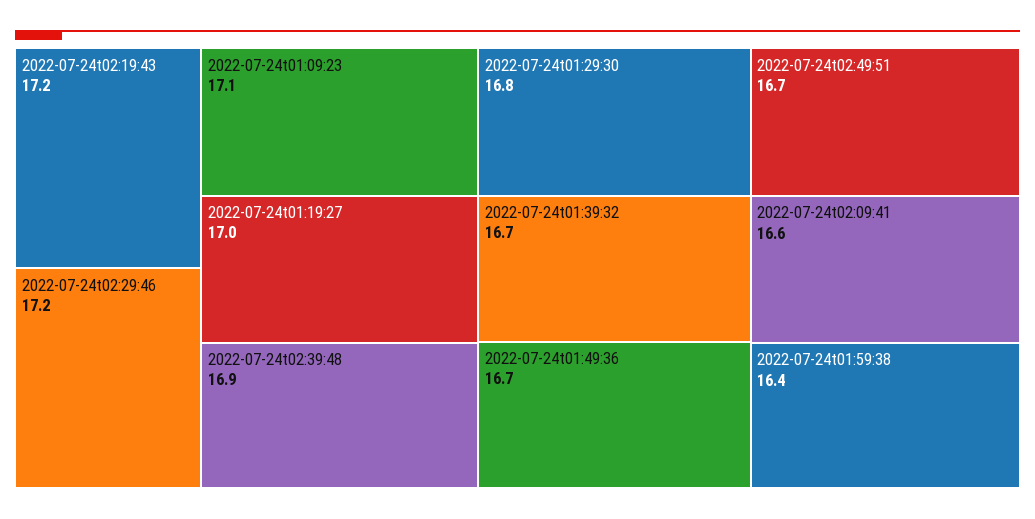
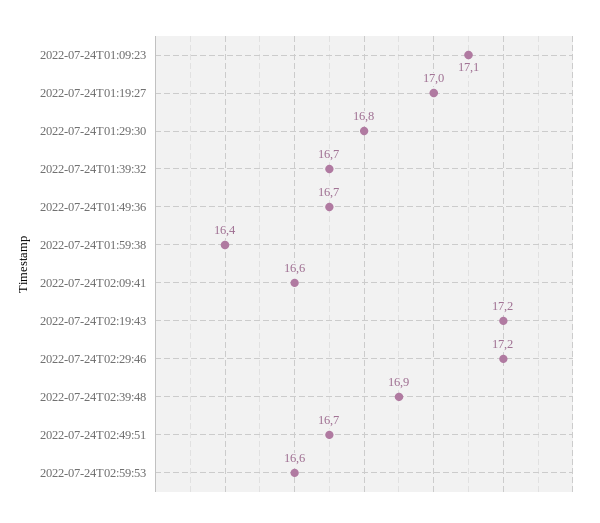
  {
    "2022-07-24t02:19:43": 17.2,
    "2022-07-24t02:29:46": 17.2,
    "2022-07-24t01:09:23": 17.1,
    "2022-07-24t01:19:27": 17,
    "2022-07-24t02:39:48": 16.9,
    "2022-07-24t01:29:30": 16.8,
    "2022-07-24t01:39:32": 16.7,
    "2022-07-24t01:49:36": 16.7,
    "2022-07-24t02:49:51": 16.7,
    "2022-07-24t02:09:41": 16.6,
-   "2022-07-24t01:59:38": 16.4
+   "2022-07-24t01:59:38": 16.4,
+   "2022-07-24T02:59:53": 16.6
  }

